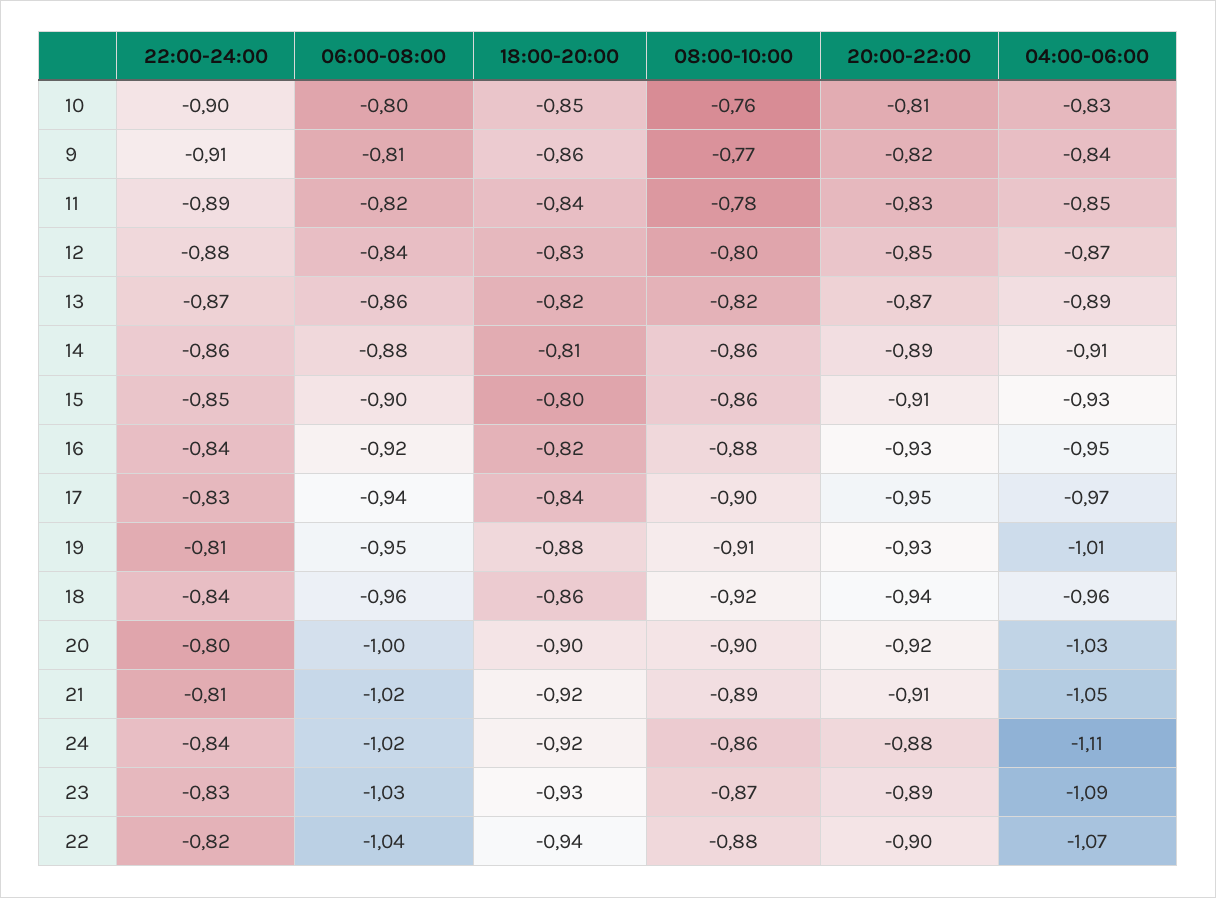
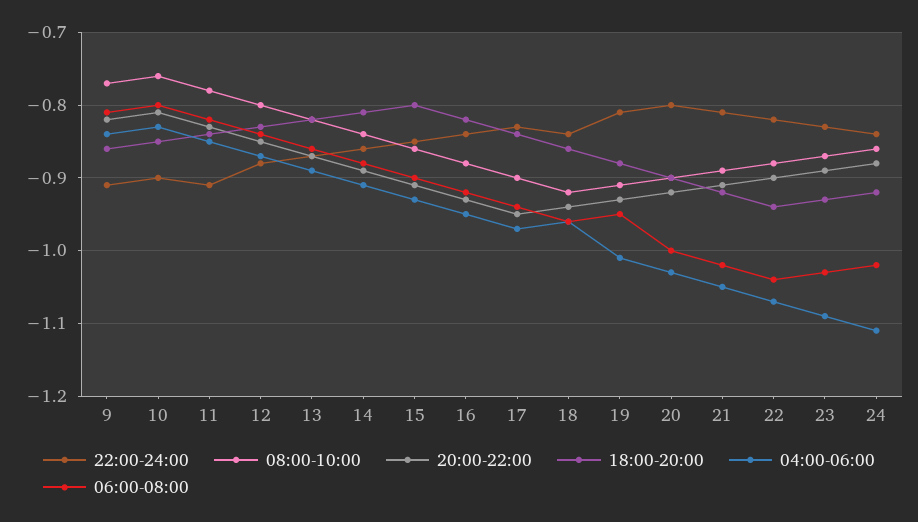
  {
    "22:00-24:00": {
      "10": -0.9,
      "9": -0.91,
-     "11": -0.89,
+     "11": -0.91,
      "12": -0.88,
      "13": -0.87,
      "14": -0.86,
      "15": -0.85,
      "16": -0.84,
      "17": -0.83,
      "19": -0.81,
      "18": -0.84,
      "20": -0.8,
      "21": -0.81,
      "24": -0.84,
      "23": -0.83,
      "22": -0.82
    },
    "06:00-08:00": {
      "10": -0.8,
      "9": -0.81,
      "11": -0.82,
      "12": -0.84,
      "13": -0.86,
      "14": -0.88,
      "15": -0.9,
      "16": -0.92,
      "17": -0.94,
      "19": -0.95,
      "18": -0.96,
      "20": -1,
      "21": -1.02,
      "24": -1.02,
      "23": -1.03,
      "22": -1.04
    },
    "18:00-20:00": {
      "10": -0.85,
      "9": -0.86,
      "11": -0.84,
      "12": -0.83,
      "13": -0.82,
      "14": -0.81,
      "15": -0.8,
      "16": -0.82,
      "17": -0.84,
      "19": -0.88,
      "18": -0.86,
      "20": -0.9,
      "21": -0.92,
      "24": -0.92,
      "23": -0.93,
      "22": -0.94
    },
    "08:00-10:00": {
      "10": -0.76,
      "9": -0.77,
      "11": -0.78,
      "12": -0.8,
      "13": -0.82,
-     "14": -0.86,
+     "14": -0.84,
      "15": -0.86,
      "16": -0.88,
      "17": -0.9,
      "19": -0.91,
      "18": -0.92,
      "20": -0.9,
      "21": -0.89,
      "24": -0.86,
      "23": -0.87,
      "22": -0.88
    },
    "20:00-22:00": {
      "10": -0.81,
      "9": -0.82,
      "11": -0.83,
      "12": -0.85,
      "13": -0.87,
      "14": -0.89,
      "15": -0.91,
      "16": -0.93,
      "17": -0.95,
      "19": -0.93,
      "18": -0.94,
      "20": -0.92,
      "21": -0.91,
      "24": -0.88,
      "23": -0.89,
      "22": -0.9
    },
    "04:00-06:00": {
      "10": -0.83,
      "9": -0.84,
      "11": -0.85,
      "12": -0.87,
      "13": -0.89,
      "14": -0.91,
      "15": -0.93,
      "16": -0.95,
      "17": -0.97,
      "19": -1.01,
      "18": -0.96,
      "20": -1.03,
      "21": -1.05,
      "24": -1.11,
      "23": -1.09,
      "22": -1.07
    }
  }

